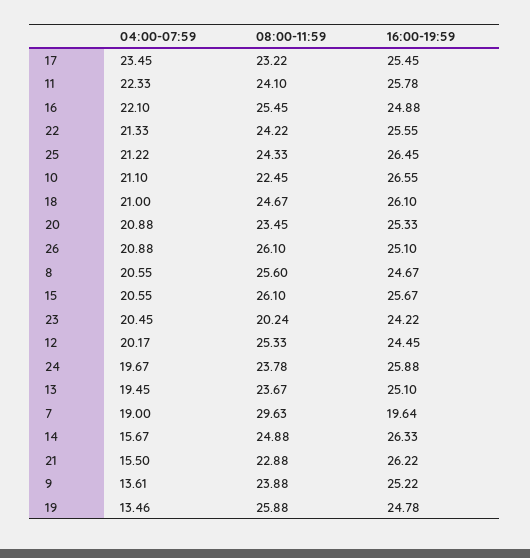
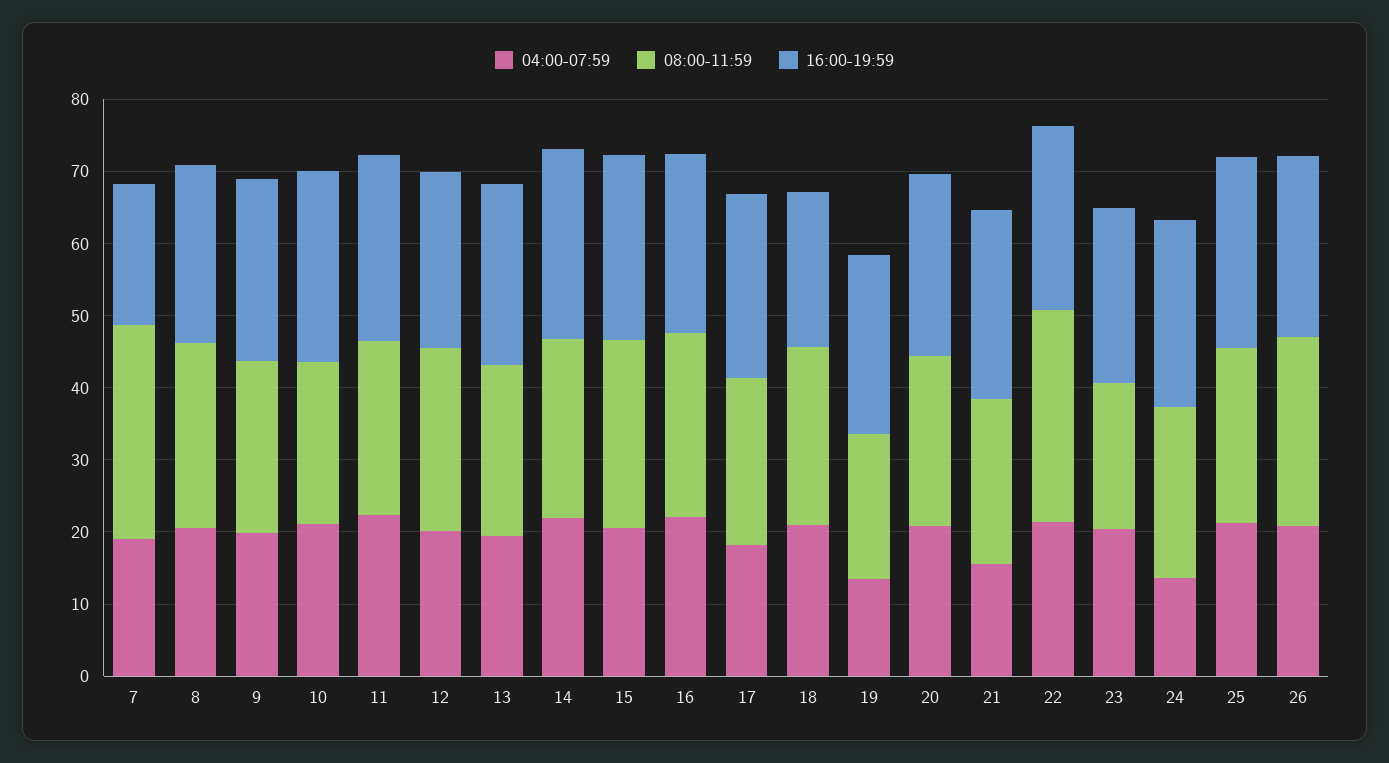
  {
    "04:00-07:59": {
-     "17": 23.45,
+     "17": 18,
      "11": 22.33,
      "16": 22.1,
      "22": 21.33,
      "25": 21.22,
      "10": 21.1,
      "18": 21,
      "20": 20.88,
      "26": 20.88,
      "8": 20.55,
      "15": 20.55,
      "23": 20.45,
      "12": 20.17,
-     "24": 19.67,
+     "24": 14,
      "13": 19.45,
      "7": 19,
-     "14": 15.67,
+     "14": 22,
      "21": 15.5,
-     "9": 13.61,
+     "9": 20,
      "19": 13.46
    },
    "08:00-11:59": {
      "17": 23.22,
      "11": 24.1,
      "16": 25.45,
-     "22": 24.22,
+     "22": 30,
      "25": 24.33,
      "10": 22.45,
      "18": 24.67,
      "20": 23.45,
      "26": 26.1,
      "8": 25.6,
      "15": 26.1,
      "23": 20.24,
      "12": 25.33,
      "24": 23.78,
      "13": 23.67,
      "7": 29.63,
      "14": 24.88,
      "21": 22.88,
      "9": 23.88,
-     "19": 25.88
+     "19": 20
    },
    "16:00-19:59": {
      "17": 25.45,
      "11": 25.78,
      "16": 24.88,
      "22": 25.55,
      "25": 26.45,
      "10": 26.55,
-     "18": 26.1,
+     "18": 22,
      "20": 25.33,
      "26": 25.1,
      "8": 24.67,
      "15": 25.67,
      "23": 24.22,
      "12": 24.45,
      "24": 25.88,
      "13": 25.1,
      "7": 19.64,
      "14": 26.33,
      "21": 26.22,
      "9": 25.22,
      "19": 24.78
    }
  }

